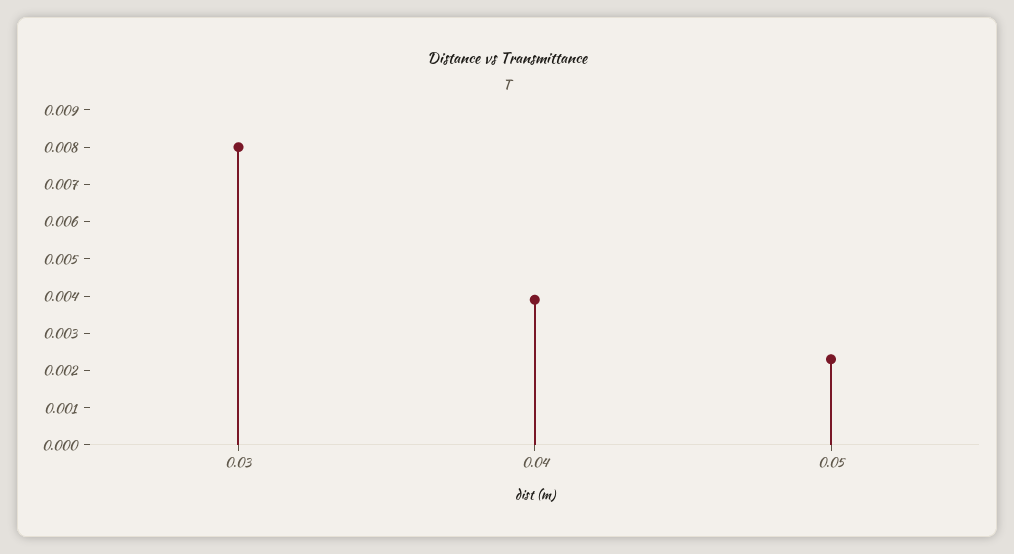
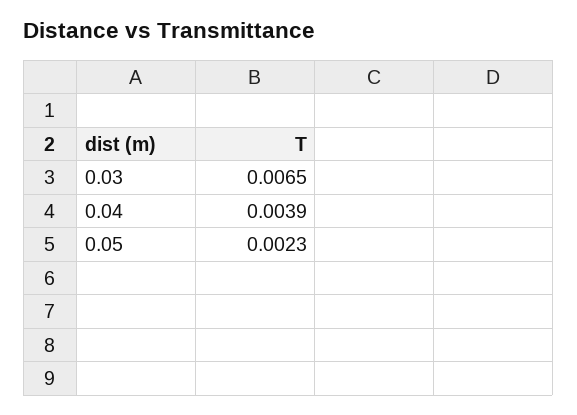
  {
-   "0.03": 0.008,
+   "0.03": 0.0065,
    "0.04": 0.0039,
    "0.05": 0.0023
  }

